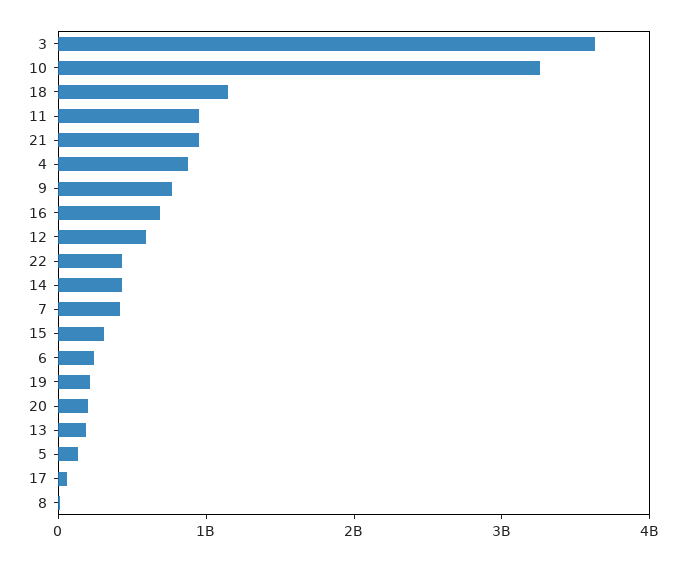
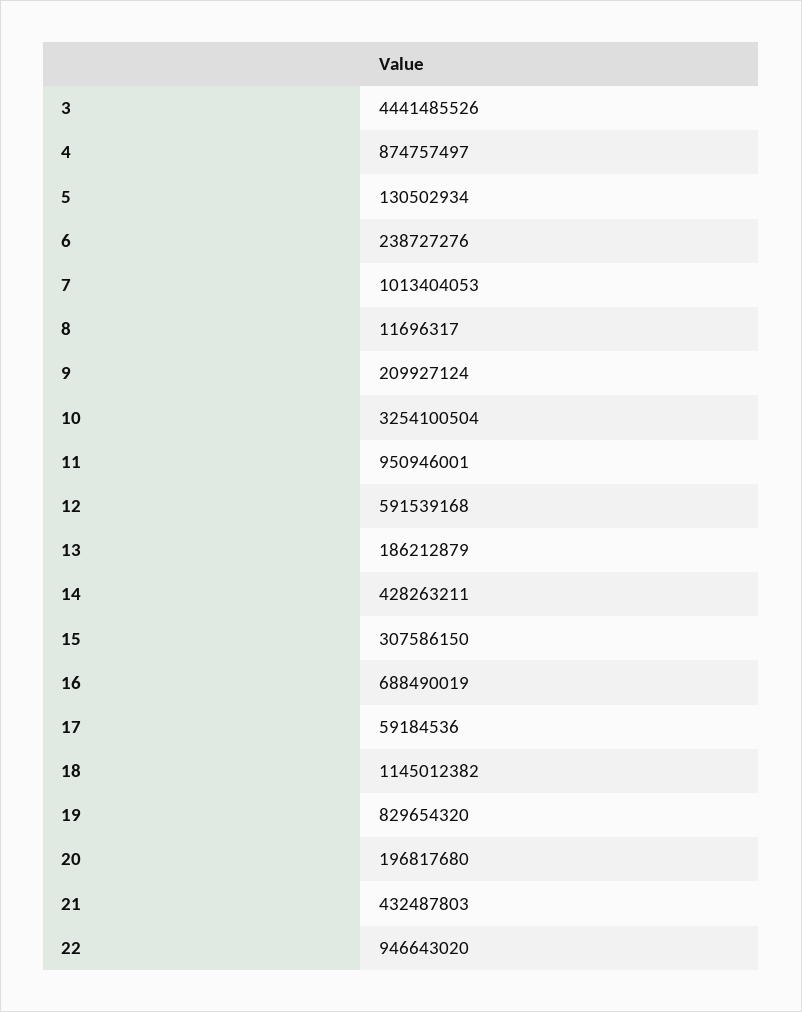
  {
-   "3": 3600000000,
+   "3": 4441485526,
    "10": 3254100504,
    "18": 1145012382,
    "11": 950946001,
-   "21": 1000000000,
+   "21": 432487803,
    "4": 874757497,
-   "9": 800000000,
+   "9": 209927124,
    "16": 688490019,
    "12": 591539168,
-   "22": 400000000,
+   "22": 946643020,
    "14": 428263211,
-   "7": 400000000,
+   "7": 1013404053,
    "15": 307586150,
    "6": 238727276,
-   "19": 200000000,
+   "19": 829654320,
    "20": 196817680,
    "13": 186212879,
    "5": 130502934,
    "17": 59184536,
    "8": 11696317
  }

